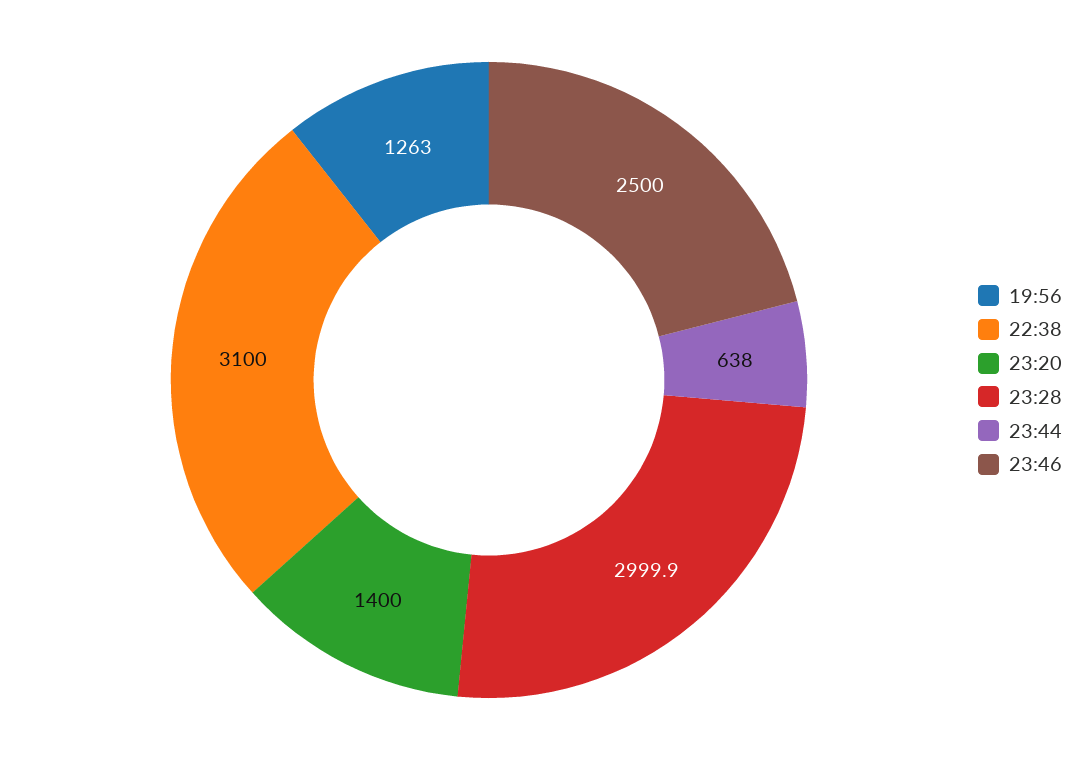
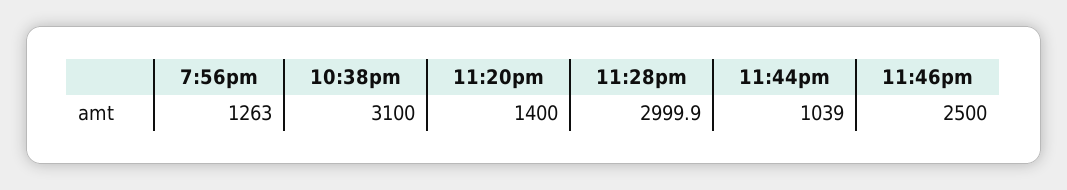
  {
    "19:56": 1263,
    "22:38": 3100,
    "23:20": 1400,
    "23:28": 2999.9,
-   "23:44": 638,
+   "23:44": 1039,
    "23:46": 2500
  }

